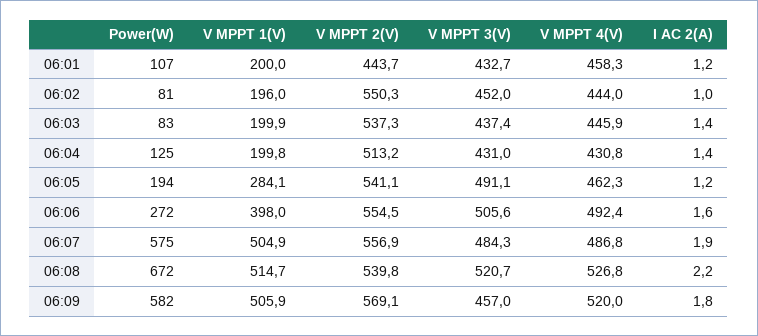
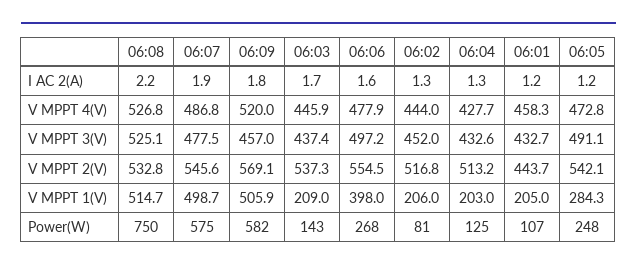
  {
    "Power(W)": {
      "06:01": 107,
      "06:02": 81,
-     "06:03": 83,
+     "06:03": 143,
      "06:04": 125,
-     "06:05": 194,
+     "06:05": 248,
-     "06:06": 272,
+     "06:06": 268,
      "06:07": 575,
-     "06:08": 672,
+     "06:08": 750,
      "06:09": 582
    },
    "V MPPT 1(V)": {
-     "06:01": 200,
+     "06:01": 205,
-     "06:02": 196,
+     "06:02": 206,
-     "06:03": 199.9,
+     "06:03": 209,
-     "06:04": 199.8,
+     "06:04": 203,
-     "06:05": 284.1,
+     "06:05": 284.3,
      "06:06": 398,
-     "06:07": 504.9,
+     "06:07": 498.7,
      "06:08": 514.7,
      "06:09": 505.9
    },
    "V MPPT 2(V)": {
      "06:01": 443.7,
-     "06:02": 550.3,
+     "06:02": 516.8,
      "06:03": 537.3,
      "06:04": 513.2,
-     "06:05": 541.1,
+     "06:05": 542.1,
      "06:06": 554.5,
-     "06:07": 556.9,
+     "06:07": 545.6,
-     "06:08": 539.8,
+     "06:08": 532.8,
      "06:09": 569.1
    },
    "V MPPT 3(V)": {
      "06:01": 432.7,
      "06:02": 452,
      "06:03": 437.4,
-     "06:04": 431,
+     "06:04": 432.6,
      "06:05": 491.1,
-     "06:06": 505.6,
+     "06:06": 497.2,
-     "06:07": 484.3,
+     "06:07": 477.5,
-     "06:08": 520.7,
+     "06:08": 525.1,
      "06:09": 457
    },
    "V MPPT 4(V)": {
      "06:01": 458.3,
      "06:02": 444,
      "06:03": 445.9,
-     "06:04": 430.8,
+     "06:04": 427.7,
-     "06:05": 462.3,
+     "06:05": 472.8,
-     "06:06": 492.4,
+     "06:06": 477.9,
      "06:07": 486.8,
      "06:08": 526.8,
      "06:09": 520
    },
    "I AC 2(A)": {
      "06:01": 1.2,
-     "06:02": 1,
+     "06:02": 1.3,
-     "06:03": 1.4,
+     "06:03": 1.7,
-     "06:04": 1.4,
+     "06:04": 1.3,
      "06:05": 1.2,
      "06:06": 1.6,
      "06:07": 1.9,
      "06:08": 2.2,
      "06:09": 1.8
    }
  }

